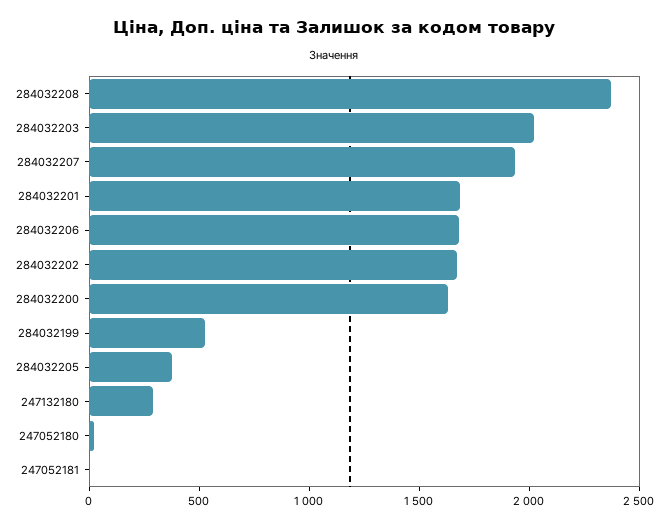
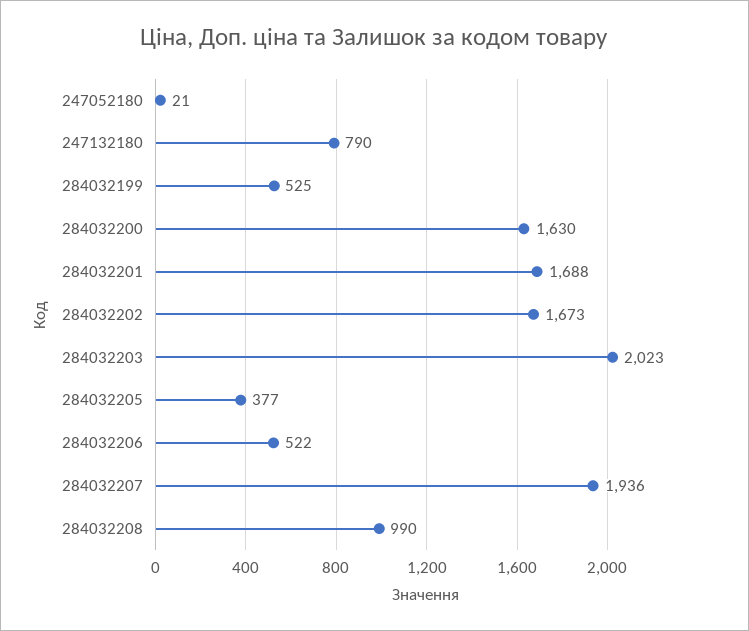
  {
-   "284032208": 2400,
+   "284032208": 990,
    "284032203": 2023,
    "284032207": 1936,
    "284032201": 1688,
-   "284032206": 1700,
+   "284032206": 522,
    "284032202": 1673,
    "284032200": 1630,
    "284032199": 525,
    "284032205": 377,
-   "247132180": 300,
+   "247132180": 790,
-   "247052180": 21,
+   "247052180": 21
-   "247052181": 0
  }

